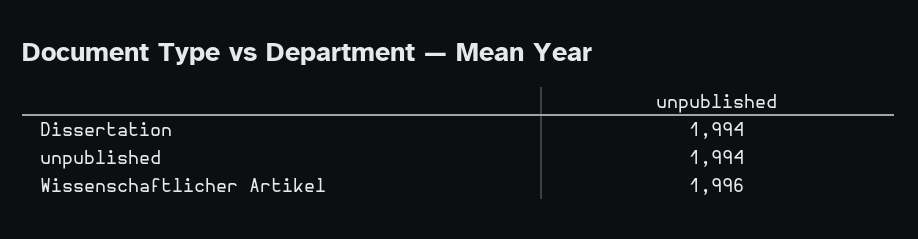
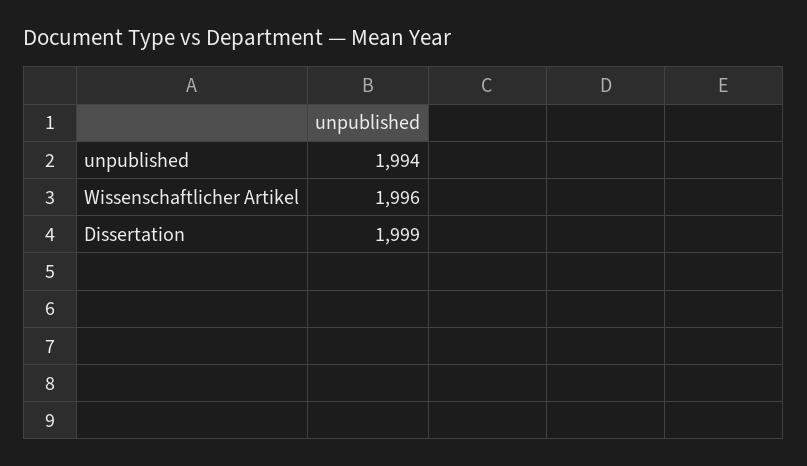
  {
-   "Dissertation": 1994,
+   "Dissertation": 1999,
    "unpublished": 1994,
    "Wissenschaftlicher Artikel": 1996
  }

